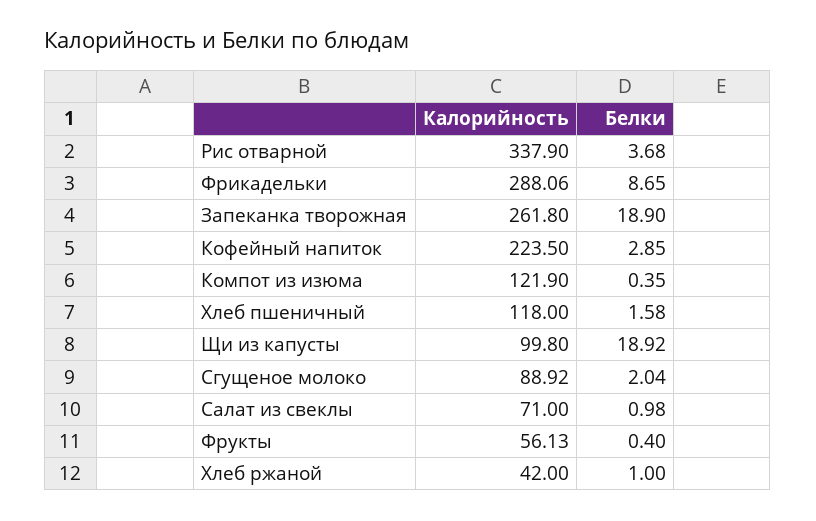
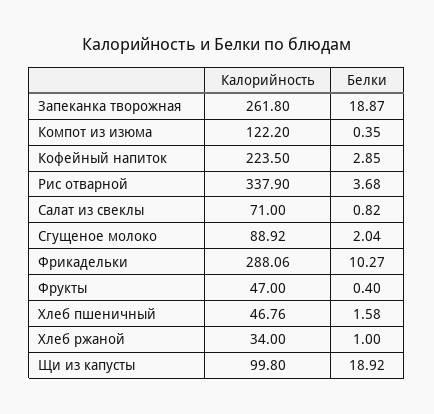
  {
    "Калорийность": {
      "Рис отварной": 337.9,
      "Фрикадельки": 288.06,
      "Запеканка творожная": 261.8,
      "Кофейный напиток": 223.5,
-     "Компот из изюма": 121.9,
+     "Компот из изюма": 122.2,
-     "Хлеб пшеничный": 118,
+     "Хлеб пшеничный": 46.76,
      "Щи из капусты": 99.8,
      "Сгущеное молоко": 88.92,
      "Салат из свеклы": 71,
-     "Фрукты": 56.13,
+     "Фрукты": 47,
-     "Хлеб ржаной": 42
+     "Хлеб ржаной": 34
    },
    "Белки": {
      "Рис отварной": 3.68,
-     "Фрикадельки": 8.65,
+     "Фрикадельки": 10.27,
-     "Запеканка творожная": 18.9,
+     "Запеканка творожная": 18.87,
      "Кофейный напиток": 2.85,
      "Компот из изюма": 0.35,
      "Хлеб пшеничный": 1.58,
      "Щи из капусты": 18.92,
      "Сгущеное молоко": 2.04,
-     "Салат из свеклы": 0.98,
+     "Салат из свеклы": 0.82,
      "Фрукты": 0.4,
      "Хлеб ржаной": 1
    }
  }

